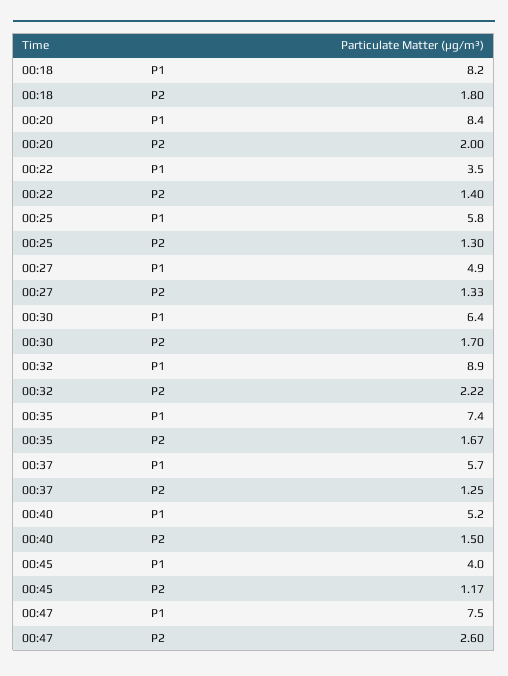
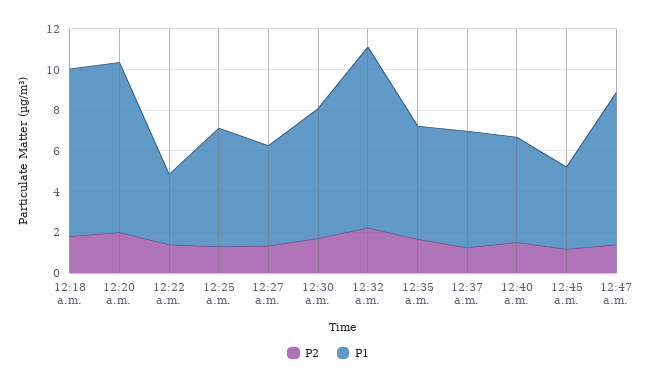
  {
    "P1": {
      "00:18": 8.2,
      "00:20": 8.4,
      "00:22": 3.5,
      "00:25": 5.8,
      "00:27": 4.9,
      "00:30": 6.4,
      "00:32": 8.9,
-     "00:35": 7.4,
+     "00:35": 5.5,
      "00:37": 5.7,
      "00:40": 5.2,
      "00:45": 4,
      "00:47": 7.5
    },
    "P2": {
      "00:18": 1.8,
      "00:20": 2,
      "00:22": 1.4,
      "00:25": 1.3,
      "00:27": 1.33,
      "00:30": 1.7,
      "00:32": 2.22,
      "00:35": 1.67,
      "00:37": 1.25,
      "00:40": 1.5,
      "00:45": 1.17,
-     "00:47": 2.6
+     "00:47": 1.5
    }
  }

